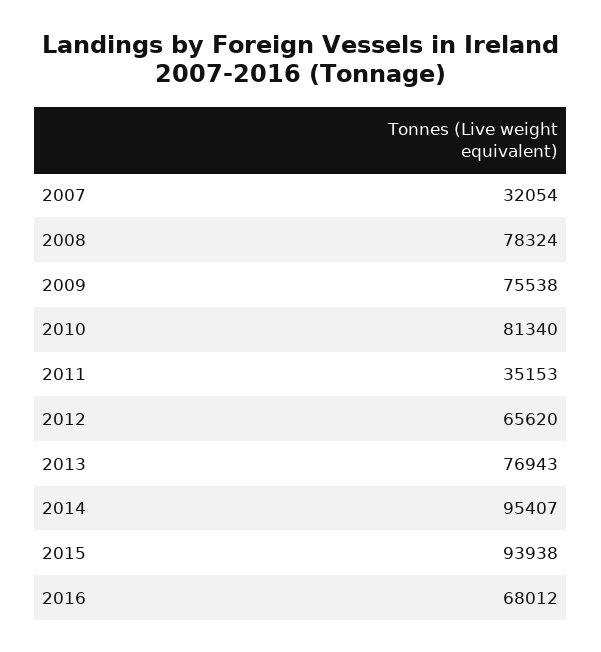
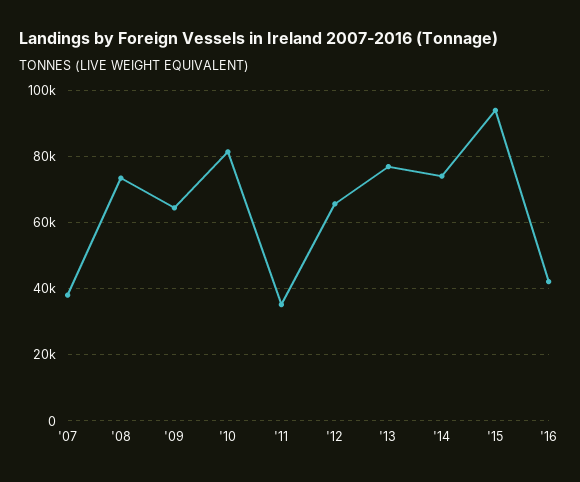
  {
-   "2007": 32054,
+   "2007": 38000,
-   "2008": 78324,
+   "2008": 74000,
-   "2009": 75538,
+   "2009": 64000,
    "2010": 81340,
    "2011": 35153,
    "2012": 65620,
    "2013": 76943,
-   "2014": 95407,
+   "2014": 74000,
    "2015": 93938,
-   "2016": 68012
+   "2016": 42000
  }

